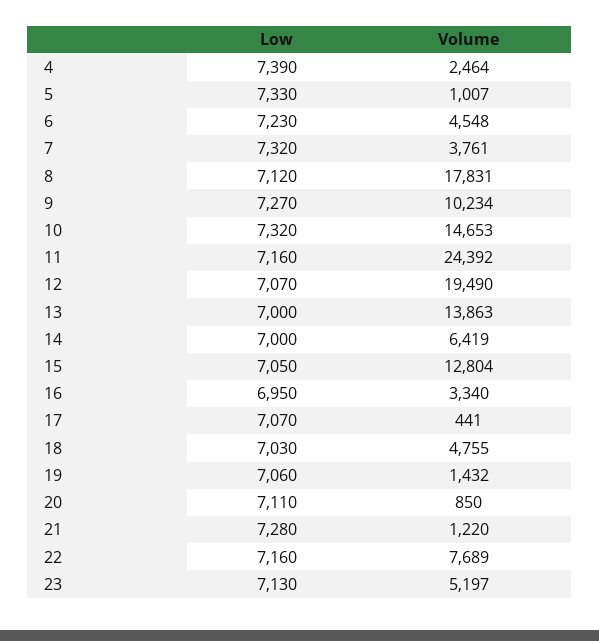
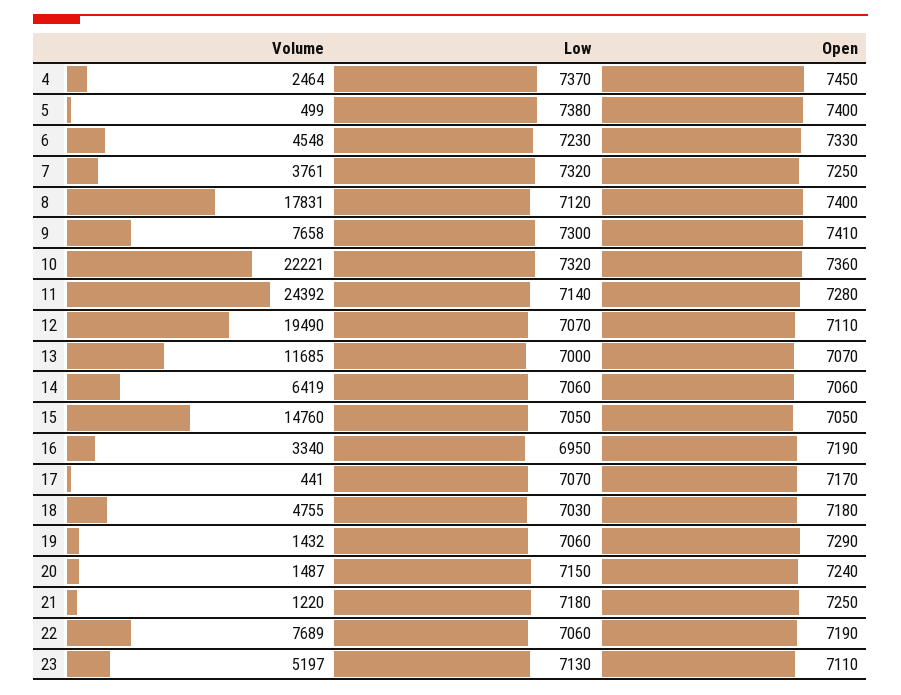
  {
    "Low": {
-     "4": 7390,
+     "4": 7370,
-     "5": 7330,
+     "5": 7380,
      "6": 7230,
      "7": 7320,
      "8": 7120,
-     "9": 7270,
+     "9": 7300,
      "10": 7320,
-     "11": 7160,
+     "11": 7140,
      "12": 7070,
      "13": 7000,
-     "14": 7000,
+     "14": 7060,
      "15": 7050,
      "16": 6950,
      "17": 7070,
      "18": 7030,
      "19": 7060,
-     "20": 7110,
+     "20": 7150,
-     "21": 7280,
+     "21": 7180,
-     "22": 7160,
+     "22": 7060,
      "23": 7130
    },
    "Volume": {
      "4": 2464,
-     "5": 1007,
+     "5": 499,
      "6": 4548,
      "7": 3761,
      "8": 17831,
-     "9": 10234,
+     "9": 7658,
-     "10": 14653,
+     "10": 22221,
      "11": 24392,
      "12": 19490,
-     "13": 13863,
+     "13": 11685,
      "14": 6419,
-     "15": 12804,
+     "15": 14760,
      "16": 3340,
      "17": 441,
      "18": 4755,
      "19": 1432,
-     "20": 850,
+     "20": 1487,
      "21": 1220,
      "22": 7689,
      "23": 5197
-   }
+   },
+   "Open": {
+     "4": 7450,
+     "5": 7400,
+     "6": 7330,
+     "7": 7250,
+     "8": 7400,
+     "9": 7410,
+     "10": 7360,
+     "11": 7280,
+     "12": 7110,
+     "13": 7070,
+     "14": 7060,
+     "15": 7050,
+     "16": 7190,
+     "17": 7170,
+     "18": 7180,
+     "19": 7290,
+     "20": 7240,
+     "21": 7250,
+     "22": 7190,
+     "23": 7110
+   }
  }

